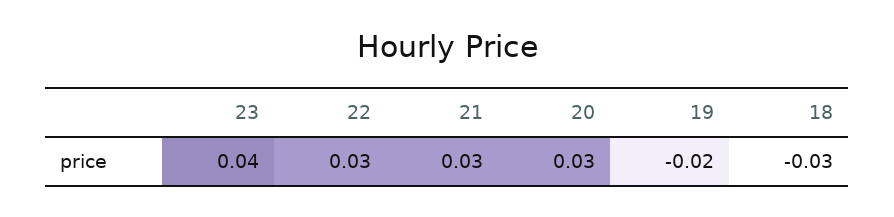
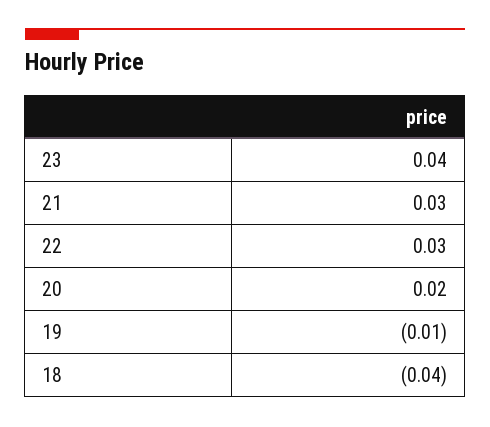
  {
    "23": 0.04,
    "22": 0.03,
    "21": 0.03,
-   "20": 0.03,
+   "20": 0.02,
-   "19": -0.02,
+   "19": -0.01,
-   "18": -0.03
+   "18": -0.04
  }

